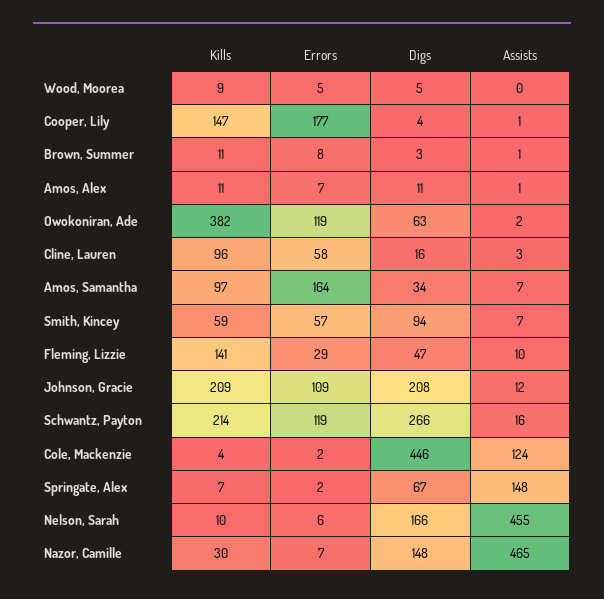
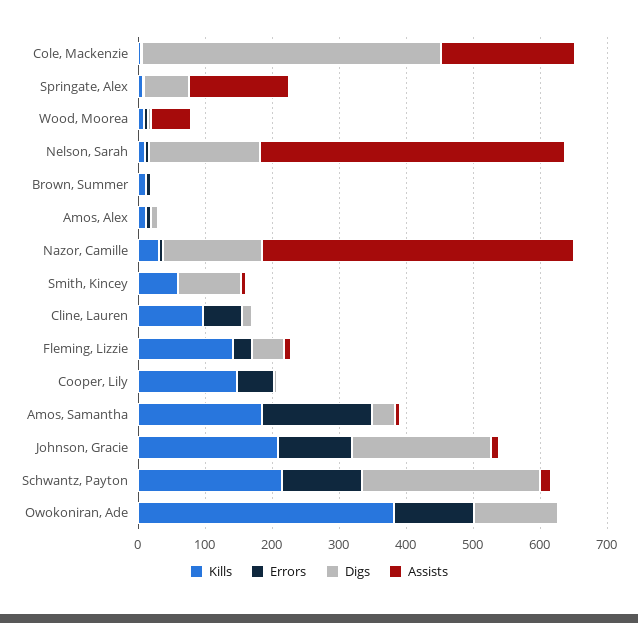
  {
    "Kills": {
      "Wood, Moorea": 9,
      "Cooper, Lily": 147,
      "Brown, Summer": 11,
      "Amos, Alex": 11,
      "Owokoniran, Ade": 382,
      "Cline, Lauren": 96,
-     "Amos, Samantha": 97,
+     "Amos, Samantha": 180,
      "Smith, Kincey": 59,
      "Fleming, Lizzie": 141,
      "Johnson, Gracie": 209,
      "Schwantz, Payton": 214,
      "Cole, Mackenzie": 4,
      "Springate, Alex": 7,
      "Nelson, Sarah": 10,
      "Nazor, Camille": 30
    },
    "Errors": {
      "Wood, Moorea": 5,
-     "Cooper, Lily": 177,
+     "Cooper, Lily": 60,
      "Brown, Summer": 8,
      "Amos, Alex": 7,
      "Owokoniran, Ade": 119,
      "Cline, Lauren": 58,
      "Amos, Samantha": 164,
-     "Smith, Kincey": 57,
+     "Smith, Kincey": 0,
      "Fleming, Lizzie": 29,
      "Johnson, Gracie": 109,
      "Schwantz, Payton": 119,
      "Cole, Mackenzie": 2,
      "Springate, Alex": 2,
      "Nelson, Sarah": 6,
      "Nazor, Camille": 7
    },
    "Digs": {
      "Wood, Moorea": 5,
      "Cooper, Lily": 4,
      "Brown, Summer": 3,
      "Amos, Alex": 11,
-     "Owokoniran, Ade": 63,
+     "Owokoniran, Ade": 120,
      "Cline, Lauren": 16,
      "Amos, Samantha": 34,
      "Smith, Kincey": 94,
      "Fleming, Lizzie": 47,
      "Johnson, Gracie": 208,
      "Schwantz, Payton": 266,
      "Cole, Mackenzie": 446,
      "Springate, Alex": 67,
      "Nelson, Sarah": 166,
      "Nazor, Camille": 148
    },
    "Assists": {
-     "Wood, Moorea": 0,
+     "Wood, Moorea": 60,
      "Cooper, Lily": 1,
      "Brown, Summer": 1,
      "Amos, Alex": 1,
      "Owokoniran, Ade": 2,
      "Cline, Lauren": 3,
      "Amos, Samantha": 7,
      "Smith, Kincey": 7,
      "Fleming, Lizzie": 10,
      "Johnson, Gracie": 12,
      "Schwantz, Payton": 16,
-     "Cole, Mackenzie": 124,
+     "Cole, Mackenzie": 200,
      "Springate, Alex": 148,
      "Nelson, Sarah": 455,
      "Nazor, Camille": 465
    }
  }

